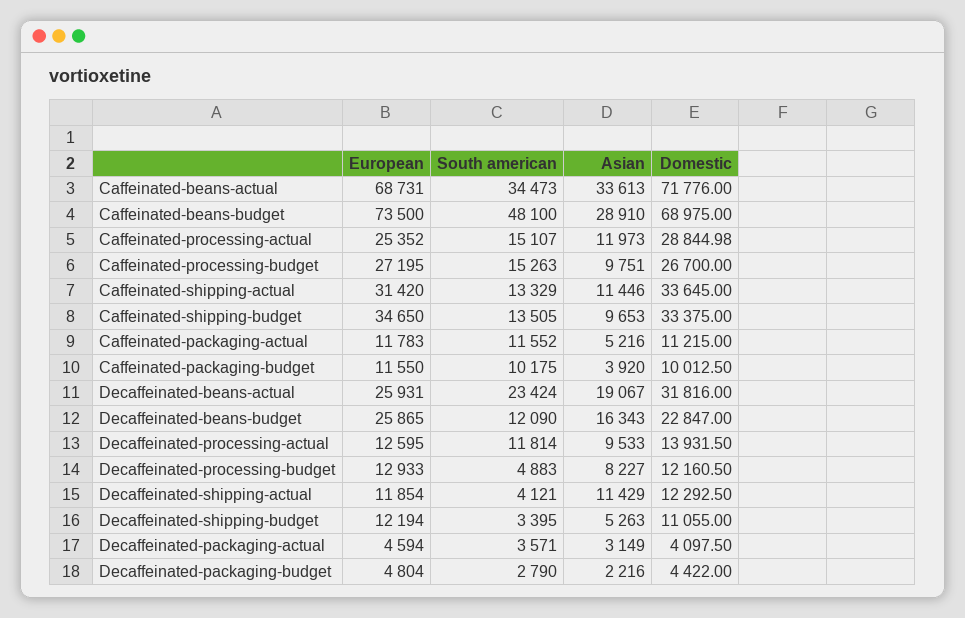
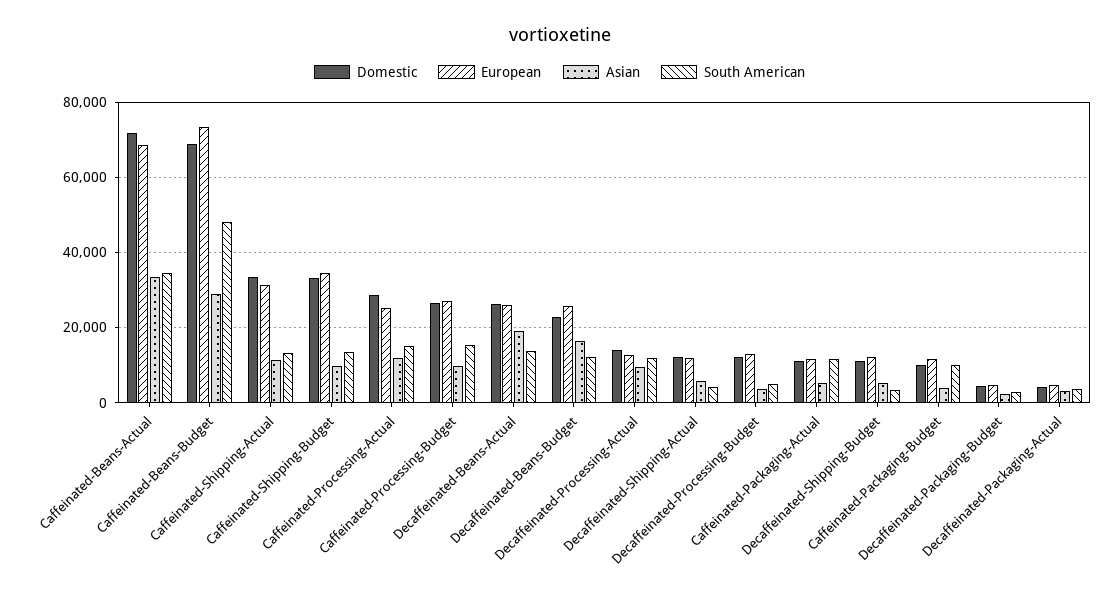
  {
    "European": {
      "Caffeinated-beans-actual": 68731,
      "Caffeinated-beans-budget": 73500,
      "Caffeinated-processing-actual": 25352,
      "Caffeinated-processing-budget": 27195,
      "Caffeinated-shipping-actual": 31420,
      "Caffeinated-shipping-budget": 34650,
      "Caffeinated-packaging-actual": 11783,
      "Caffeinated-packaging-budget": 11550,
      "Decaffeinated-beans-actual": 25931,
      "Decaffeinated-beans-budget": 25865,
      "Decaffeinated-processing-actual": 12595,
      "Decaffeinated-processing-budget": 12933,
      "Decaffeinated-shipping-actual": 11854,
      "Decaffeinated-shipping-budget": 12194,
      "Decaffeinated-packaging-actual": 4594,
      "Decaffeinated-packaging-budget": 4804
    },
    "South american": {
      "Caffeinated-beans-actual": 34473,
      "Caffeinated-beans-budget": 48100,
      "Caffeinated-processing-actual": 15107,
      "Caffeinated-processing-budget": 15263,
      "Caffeinated-shipping-actual": 13329,
      "Caffeinated-shipping-budget": 13505,
      "Caffeinated-packaging-actual": 11552,
      "Caffeinated-packaging-budget": 10175,
-     "Decaffeinated-beans-actual": 23424,
+     "Decaffeinated-beans-actual": 14000,
      "Decaffeinated-beans-budget": 12090,
      "Decaffeinated-processing-actual": 11814,
      "Decaffeinated-processing-budget": 4883,
      "Decaffeinated-shipping-actual": 4121,
      "Decaffeinated-shipping-budget": 3395,
      "Decaffeinated-packaging-actual": 3571,
      "Decaffeinated-packaging-budget": 2790
    },
    "Asian": {
      "Caffeinated-beans-actual": 33613,
      "Caffeinated-beans-budget": 28910,
      "Caffeinated-processing-actual": 11973,
      "Caffeinated-processing-budget": 9751,
      "Caffeinated-shipping-actual": 11446,
      "Caffeinated-shipping-budget": 9653,
      "Caffeinated-packaging-actual": 5216,
      "Caffeinated-packaging-budget": 3920,
      "Decaffeinated-beans-actual": 19067,
      "Decaffeinated-beans-budget": 16343,
      "Decaffeinated-processing-actual": 9533,
-     "Decaffeinated-processing-budget": 8227,
+     "Decaffeinated-processing-budget": 4000,
-     "Decaffeinated-shipping-actual": 11429,
+     "Decaffeinated-shipping-actual": 6000,
      "Decaffeinated-shipping-budget": 5263,
      "Decaffeinated-packaging-actual": 3149,
      "Decaffeinated-packaging-budget": 2216
    },
    "Domestic": {
      "Caffeinated-beans-actual": 71776,
      "Caffeinated-beans-budget": 68975,
      "Caffeinated-processing-actual": 28844.98,
      "Caffeinated-processing-budget": 26700,
      "Caffeinated-shipping-actual": 33645,
      "Caffeinated-shipping-budget": 33375,
      "Caffeinated-packaging-actual": 11215,
      "Caffeinated-packaging-budget": 10012.5,
-     "Decaffeinated-beans-actual": 31816,
+     "Decaffeinated-beans-actual": 26000,
      "Decaffeinated-beans-budget": 22847,
      "Decaffeinated-processing-actual": 13931.5,
      "Decaffeinated-processing-budget": 12160.5,
      "Decaffeinated-shipping-actual": 12292.5,
      "Decaffeinated-shipping-budget": 11055,
      "Decaffeinated-packaging-actual": 4097.5,
      "Decaffeinated-packaging-budget": 4422
    }
  }

